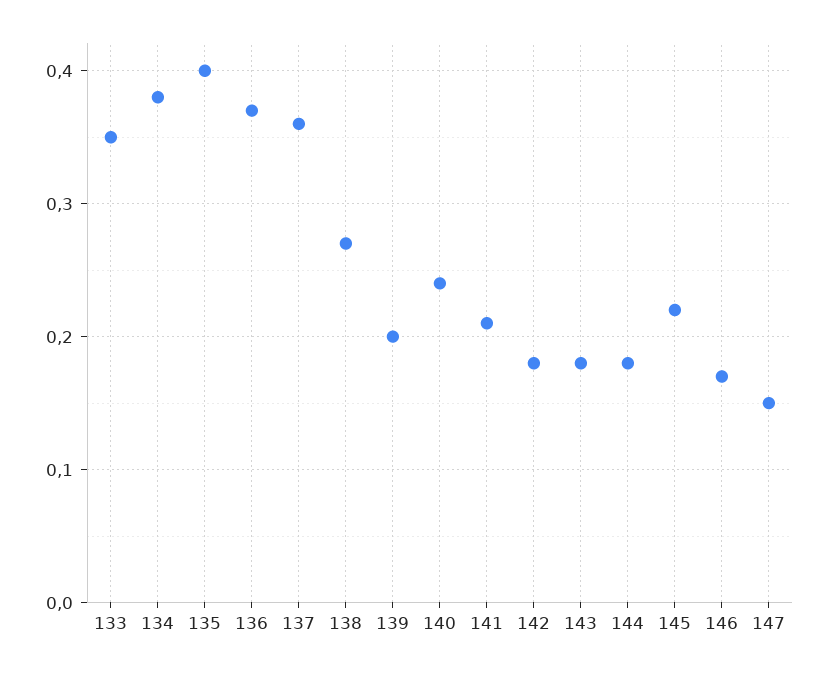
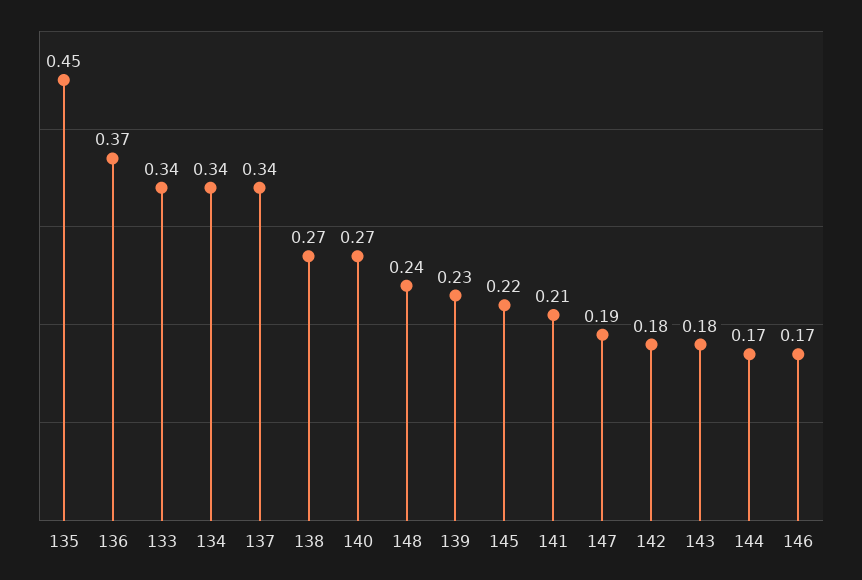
  {
-   "133": 0.35,
+   "133": 0.34,
-   "134": 0.38,
+   "134": 0.34,
-   "135": 0.4,
+   "135": 0.45,
    "136": 0.37,
-   "137": 0.36,
+   "137": 0.34,
    "138": 0.27,
-   "139": 0.2,
+   "139": 0.23,
-   "140": 0.24,
+   "140": 0.27,
    "141": 0.21,
    "142": 0.18,
    "143": 0.18,
-   "144": 0.18,
+   "144": 0.17,
    "145": 0.22,
    "146": 0.17,
-   "147": 0.15
+   "147": 0.19,
+   "148": 0.24
  }

